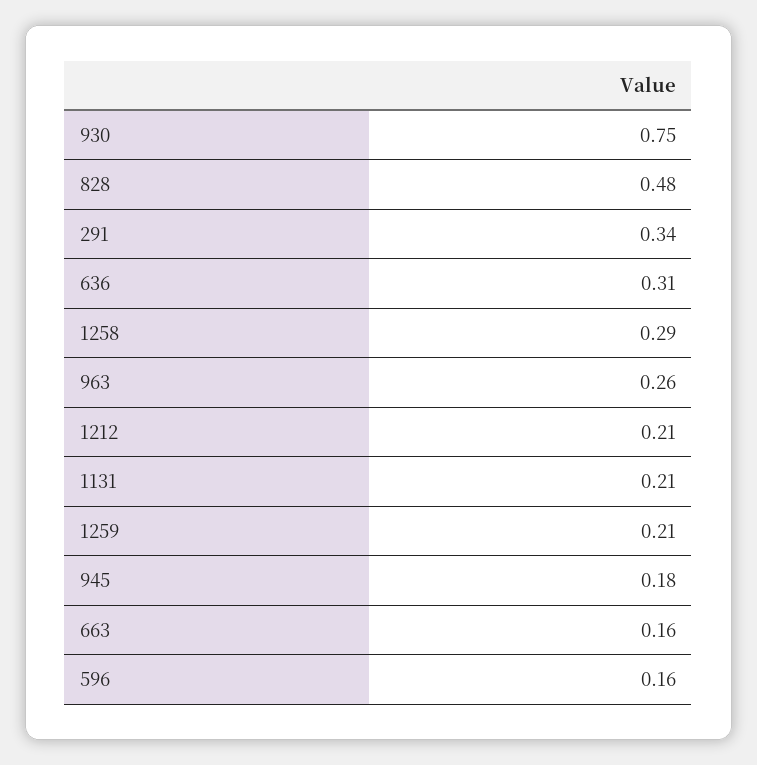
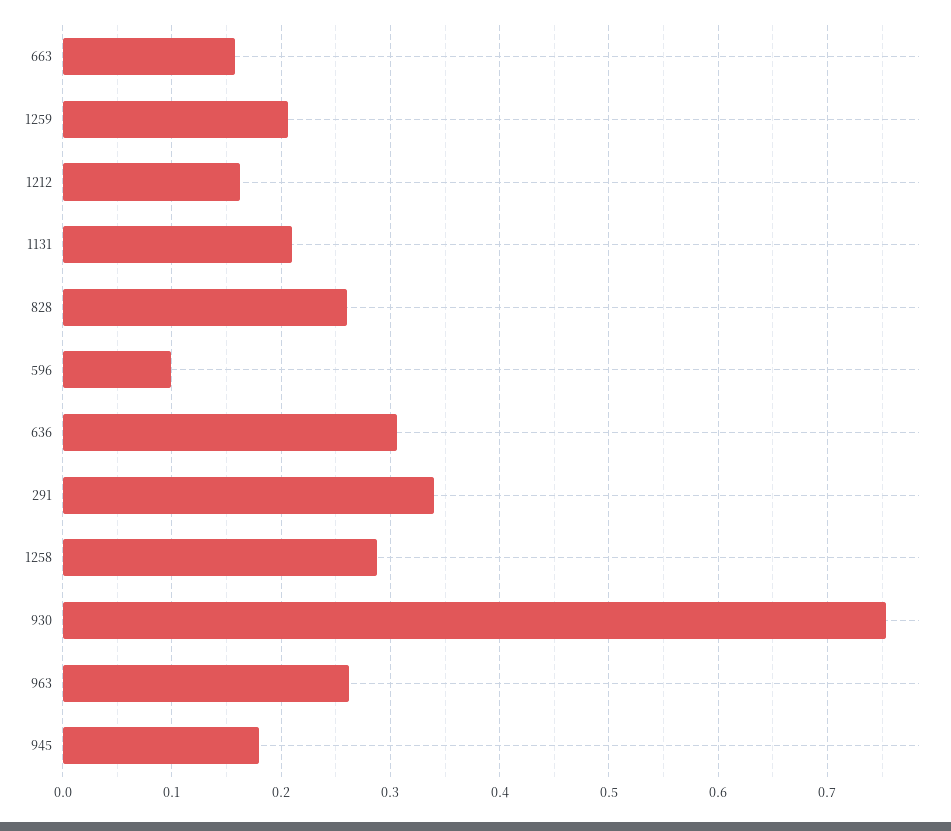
  {
    "930": 0.75,
-   "828": 0.48,
+   "828": 0.26,
    "291": 0.34,
    "636": 0.31,
    "1258": 0.29,
    "963": 0.26,
-   "1212": 0.21,
+   "1212": 0.16,
    "1131": 0.21,
    "1259": 0.21,
    "945": 0.18,
    "663": 0.16,
-   "596": 0.16
+   "596": 0.1
  }

